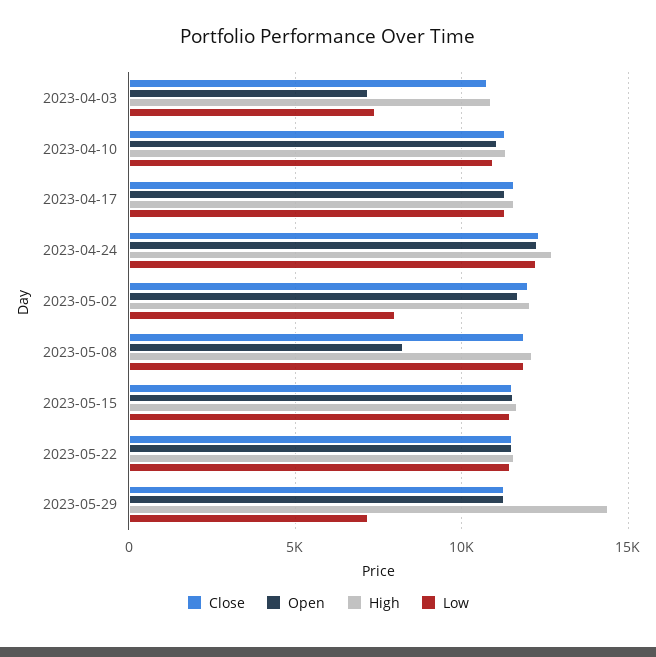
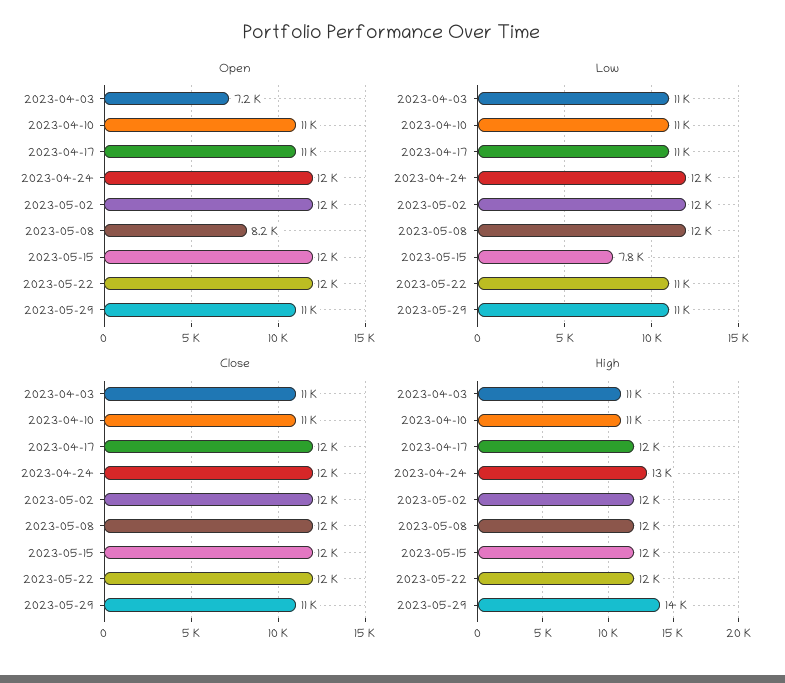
  {
    "Close": {
      "2023-04-03": 11000,
      "2023-04-10": 11000,
      "2023-04-17": 12000,
      "2023-04-24": 12000,
      "2023-05-02": 12000,
      "2023-05-08": 12000,
      "2023-05-15": 12000,
      "2023-05-22": 12000,
      "2023-05-29": 11000
    },
    "Open": {
      "2023-04-03": 7200,
      "2023-04-10": 11000,
      "2023-04-17": 11000,
      "2023-04-24": 12000,
      "2023-05-02": 12000,
      "2023-05-08": 8200,
      "2023-05-15": 12000,
      "2023-05-22": 12000,
      "2023-05-29": 11000
    },
    "High": {
      "2023-04-03": 11000,
      "2023-04-10": 11000,
      "2023-04-17": 12000,
      "2023-04-24": 13000,
      "2023-05-02": 12000,
      "2023-05-08": 12000,
      "2023-05-15": 12000,
      "2023-05-22": 12000,
      "2023-05-29": 14000
    },
    "Low": {
-     "2023-04-03": 7500,
+     "2023-04-03": 11000,
      "2023-04-10": 11000,
      "2023-04-17": 11000,
      "2023-04-24": 12000,
-     "2023-05-02": 8000,
+     "2023-05-02": 12000,
      "2023-05-08": 12000,
-     "2023-05-15": 11500,
+     "2023-05-15": 7800,
      "2023-05-22": 11000,
-     "2023-05-29": 7000
+     "2023-05-29": 11000
    }
  }

